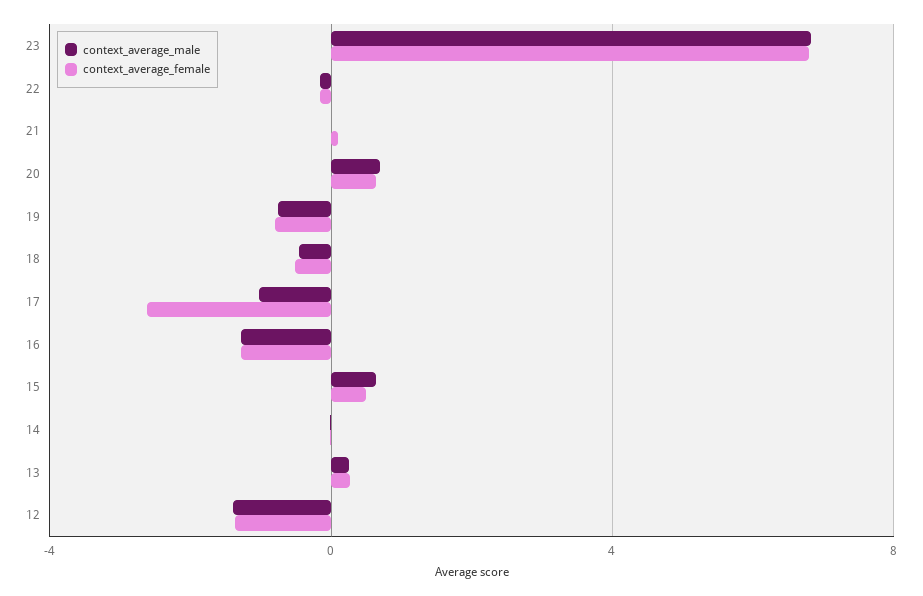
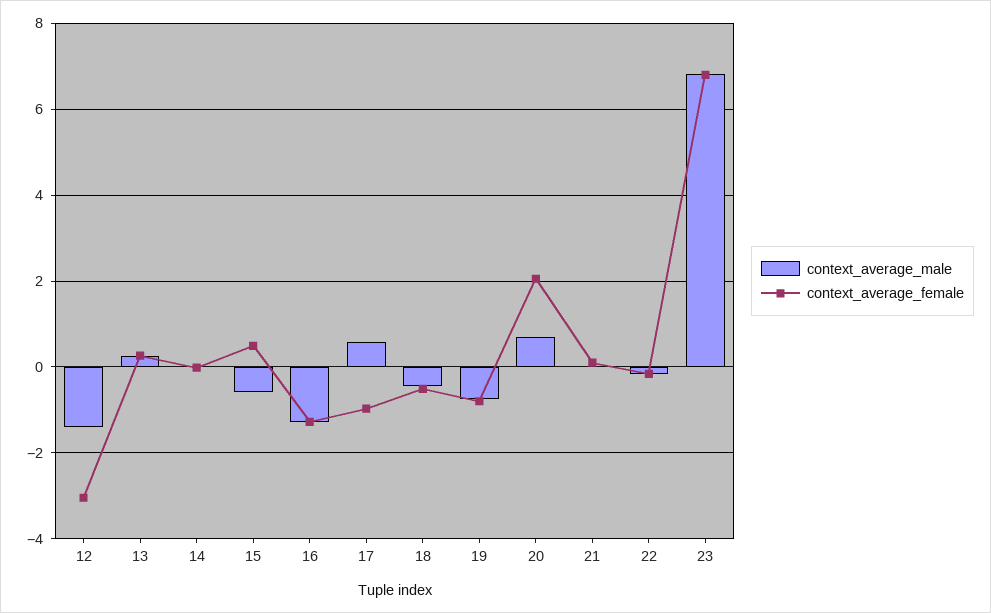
  {
    "context_average_male": {
      "23": 6.8,
      "22": -0.2,
      "21": 0,
      "20": 0.6,
      "19": -0.8,
      "18": -0.4,
-     "17": -1,
+     "17": 0.6,
      "16": -1.2,
-     "15": 0.5,
+     "15": -0.6,
      "14": 0,
      "13": 0.2,
      "12": -1.4
    },
    "context_average_female": {
      "23": 6.8,
      "22": -0.2,
      "21": 0.2,
-     "20": 0.5,
+     "20": 2,
      "19": -0.8,
      "18": -0.6,
-     "17": -2.5,
+     "17": -1,
      "16": -1.2,
      "15": 0.4,
      "14": 0,
      "13": 0.2,
-     "12": -1.5
+     "12": -3
    }
  }

